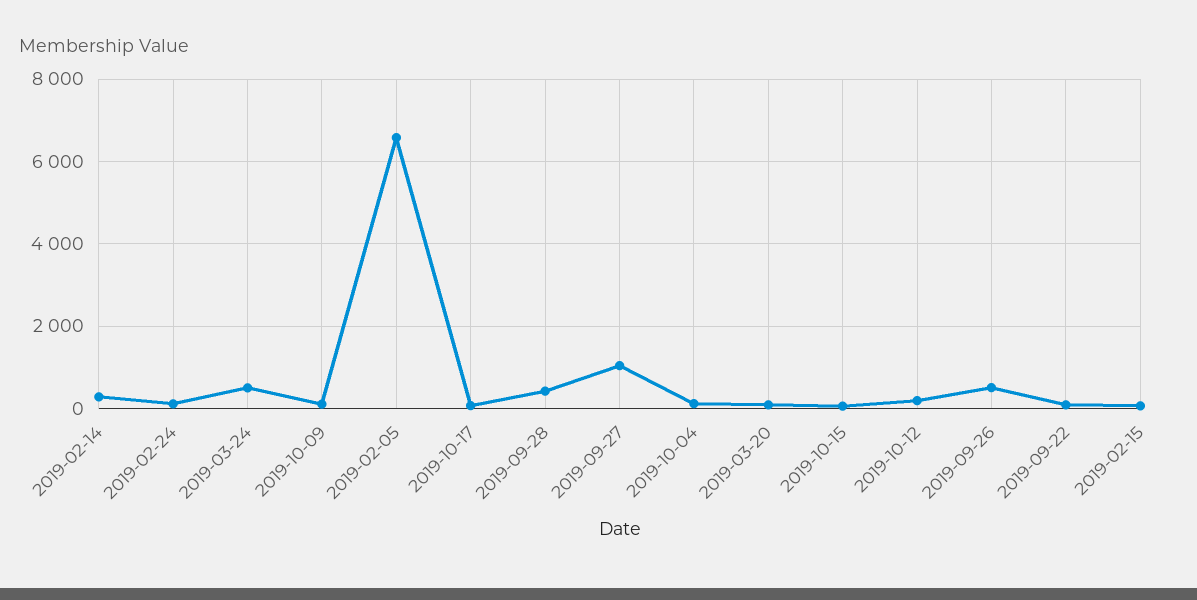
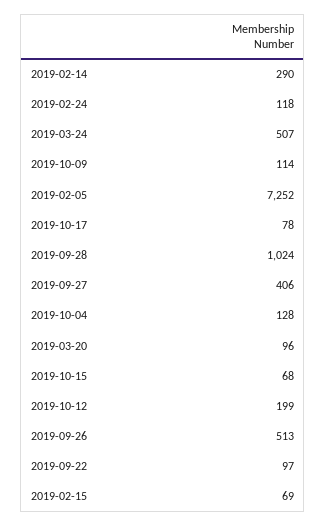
  {
    "2019-02-14": 290,
    "2019-02-24": 118,
    "2019-03-24": 507,
    "2019-10-09": 114,
-   "2019-02-05": 6600,
+   "2019-02-05": 7252,
    "2019-10-17": 78,
-   "2019-09-28": 400,
+   "2019-09-28": 1024,
-   "2019-09-27": 1000,
+   "2019-09-27": 406,
    "2019-10-04": 128,
    "2019-03-20": 96,
    "2019-10-15": 68,
    "2019-10-12": 199,
    "2019-09-26": 513,
    "2019-09-22": 97,
    "2019-02-15": 69
  }

